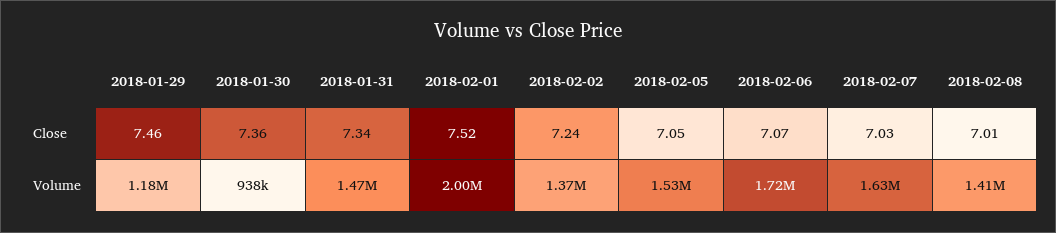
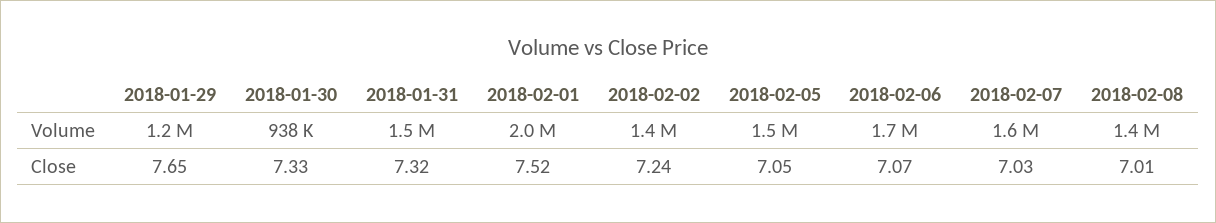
  {
    "2018-01-29": {
-     "Close": 7.46,
+     "Close": 7.65,
      "Volume": 1180000
    },
    "2018-01-30": {
-     "Close": 7.36,
+     "Close": 7.33,
      "Volume": 938000
    },
    "2018-01-31": {
-     "Close": 7.34,
+     "Close": 7.32,
      "Volume": 1470000
    },
    "2018-02-01": {
      "Close": 7.52,
      "Volume": 2000000
    },
    "2018-02-02": {
      "Close": 7.24,
      "Volume": 1370000
    },
    "2018-02-05": {
      "Close": 7.05,
      "Volume": 1530000
    },
    "2018-02-06": {
      "Close": 7.07,
      "Volume": 1720000
    },
    "2018-02-07": {
      "Close": 7.03,
      "Volume": 1630000
    },
    "2018-02-08": {
      "Close": 7.01,
      "Volume": 1410000
    }
  }

